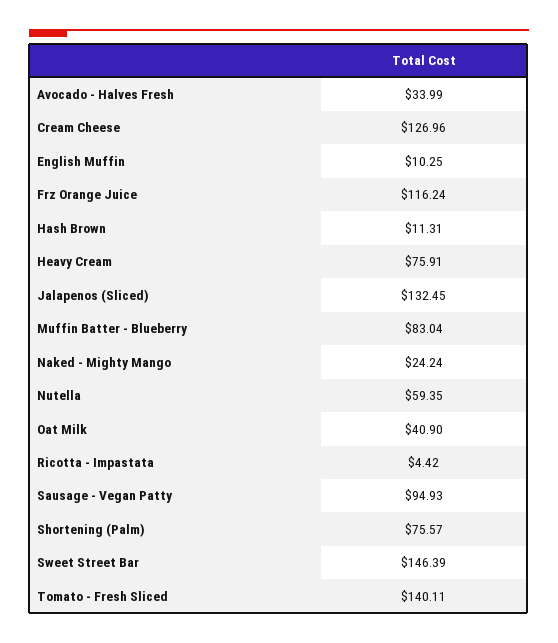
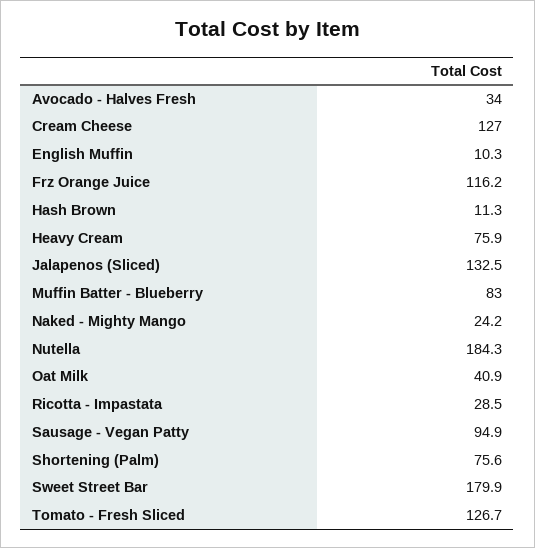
  {
    "Avocado - Halves Fresh": 33.99,
    "Cream Cheese": 126.96,
    "English Muffin": 10.25,
    "Frz Orange Juice": 116.24,
    "Hash Brown": 11.31,
    "Heavy Cream": 75.91,
    "Jalapenos (Sliced)": 132.45,
    "Muffin Batter - Blueberry": 83.04,
    "Naked - Mighty Mango": 24.24,
-   "Nutella": 59.35,
+   "Nutella": 184.3,
    "Oat Milk": 40.9,
-   "Ricotta - Impastata": 4.42,
+   "Ricotta - Impastata": 28.5,
    "Sausage - Vegan Patty": 94.93,
    "Shortening (Palm)": 75.57,
-   "Sweet Street Bar": 146.39,
+   "Sweet Street Bar": 179.9,
-   "Tomato - Fresh Sliced": 140.11
+   "Tomato - Fresh Sliced": 126.7
  }

